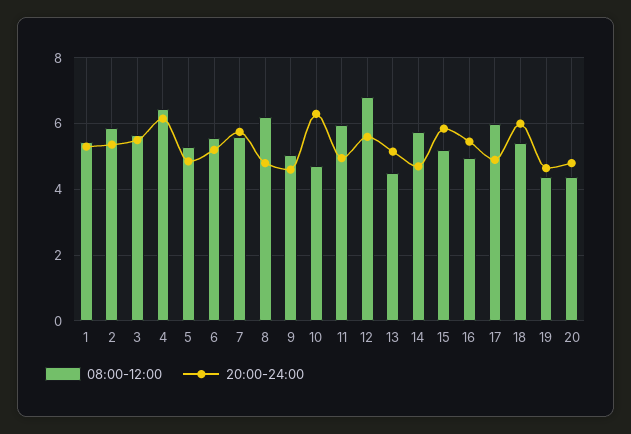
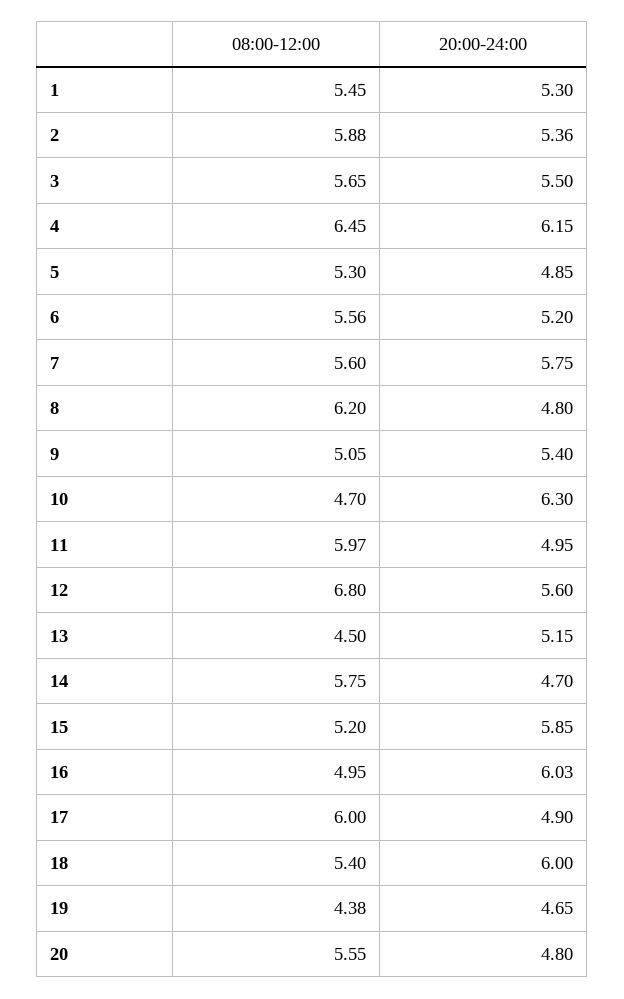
  {
    "08:00-12:00": {
      "1": 5.45,
      "2": 5.88,
      "3": 5.65,
      "4": 6.45,
      "5": 5.3,
      "6": 5.56,
      "7": 5.6,
      "8": 6.2,
      "9": 5.05,
      "10": 4.7,
      "11": 5.97,
      "12": 6.8,
      "13": 4.5,
      "14": 5.75,
      "15": 5.2,
      "16": 4.95,
      "17": 6,
      "18": 5.4,
      "19": 4.38,
-     "20": 4.4
+     "20": 5.55
    },
    "20:00-24:00": {
      "1": 5.3,
      "2": 5.36,
      "3": 5.5,
      "4": 6.15,
      "5": 4.85,
      "6": 5.2,
      "7": 5.75,
      "8": 4.8,
-     "9": 4.6,
+     "9": 5.4,
      "10": 6.3,
      "11": 4.95,
      "12": 5.6,
      "13": 5.15,
      "14": 4.7,
      "15": 5.85,
-     "16": 5.4,
+     "16": 6.03,
      "17": 4.9,
      "18": 6,
      "19": 4.65,
      "20": 4.8
    }
  }

